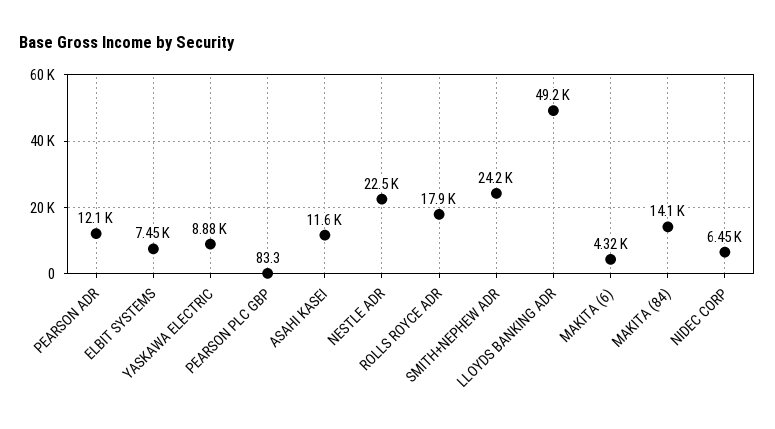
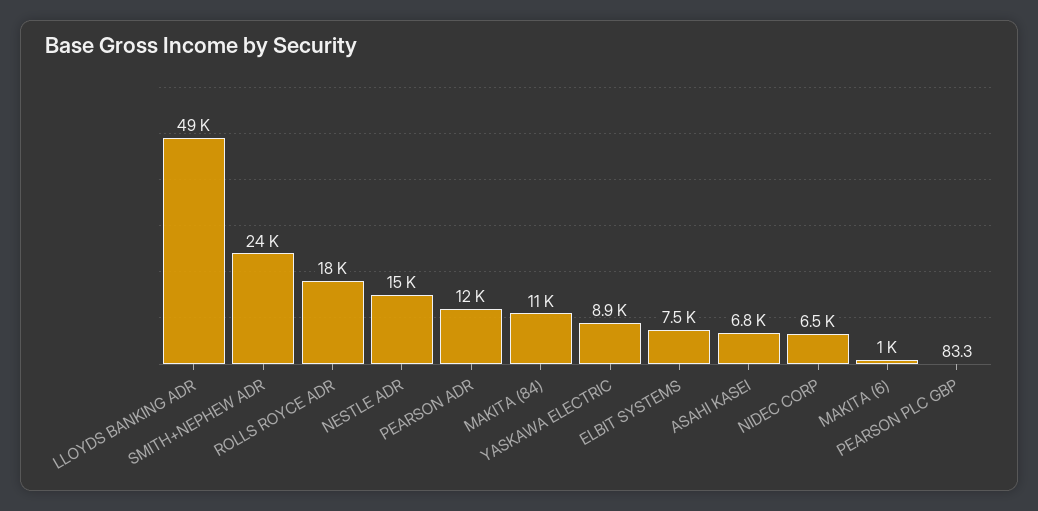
  {
    "PEARSON ADR": 12100,
    "ELBIT SYSTEMS": 7450,
    "YASKAWA ELECTRIC": 8880,
    "PEARSON PLC GBP": 83.3,
-   "ASAHI KASEI": 11600,
+   "ASAHI KASEI": 6800,
-   "NESTLE ADR": 22500,
+   "NESTLE ADR": 15000,
    "ROLLS ROYCE ADR": 17900,
    "SMITH+NEPHEW ADR": 24200,
    "LLOYDS BANKING ADR": 49200,
-   "MAKITA (6)": 4320,
+   "MAKITA (6)": 1000,
-   "MAKITA (84)": 14100,
+   "MAKITA (84)": 11000,
    "NIDEC CORP": 6450
  }

